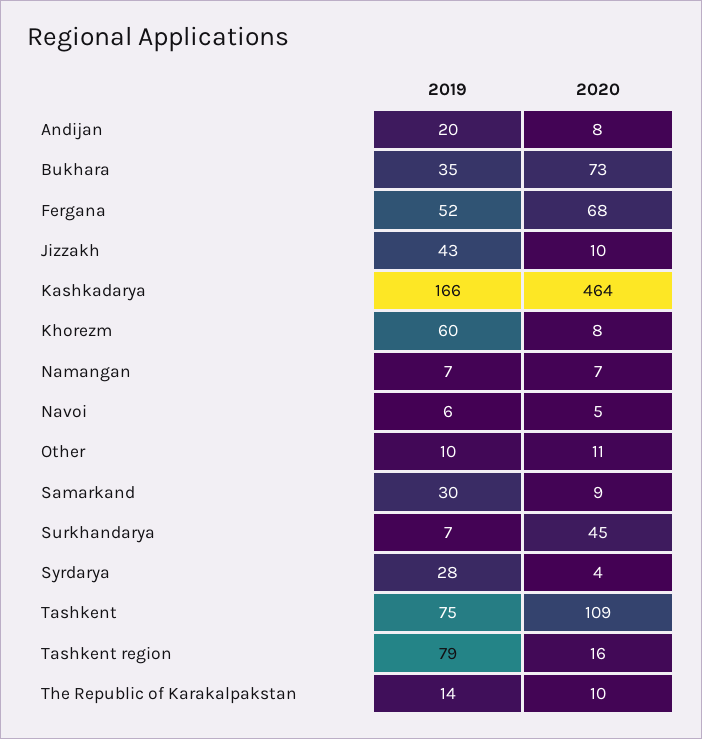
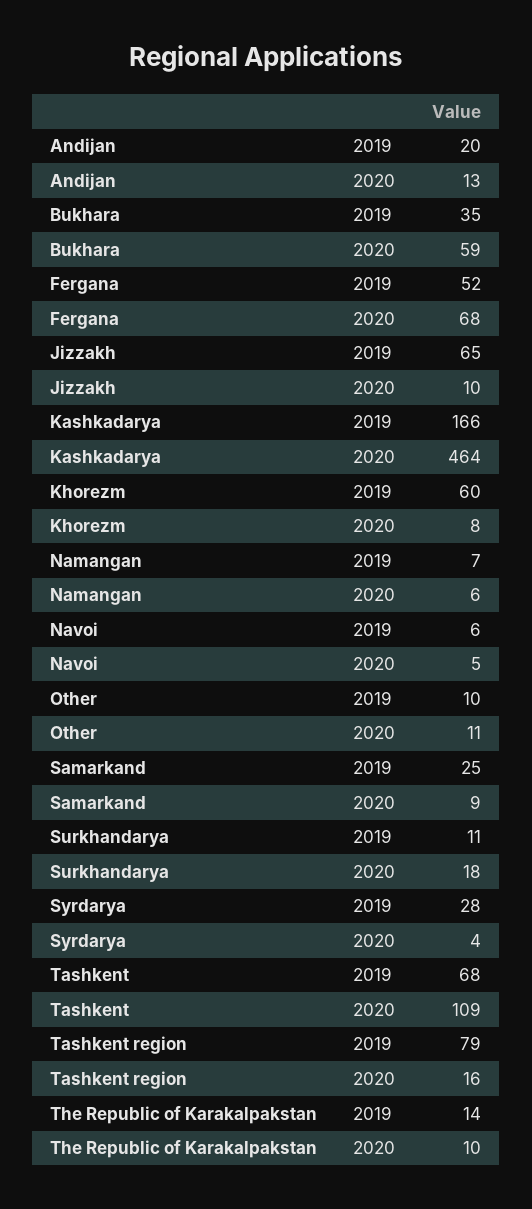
  {
    "2019": {
      "Andijan": 20,
      "Bukhara": 35,
      "Fergana": 52,
-     "Jizzakh": 43,
+     "Jizzakh": 65,
      "Kashkadarya": 166,
      "Khorezm": 60,
      "Namangan": 7,
      "Navoi": 6,
      "Other": 10,
-     "Samarkand": 30,
+     "Samarkand": 25,
-     "Surkhandarya": 7,
+     "Surkhandarya": 11,
      "Syrdarya": 28,
-     "Tashkent": 75,
+     "Tashkent": 68,
      "Tashkent region": 79,
      "The Republic of Karakalpakstan": 14
    },
    "2020": {
-     "Andijan": 8,
+     "Andijan": 13,
-     "Bukhara": 73,
+     "Bukhara": 59,
      "Fergana": 68,
      "Jizzakh": 10,
      "Kashkadarya": 464,
      "Khorezm": 8,
-     "Namangan": 7,
+     "Namangan": 6,
      "Navoi": 5,
      "Other": 11,
      "Samarkand": 9,
-     "Surkhandarya": 45,
+     "Surkhandarya": 18,
      "Syrdarya": 4,
      "Tashkent": 109,
      "Tashkent region": 16,
      "The Republic of Karakalpakstan": 10
    }
  }

